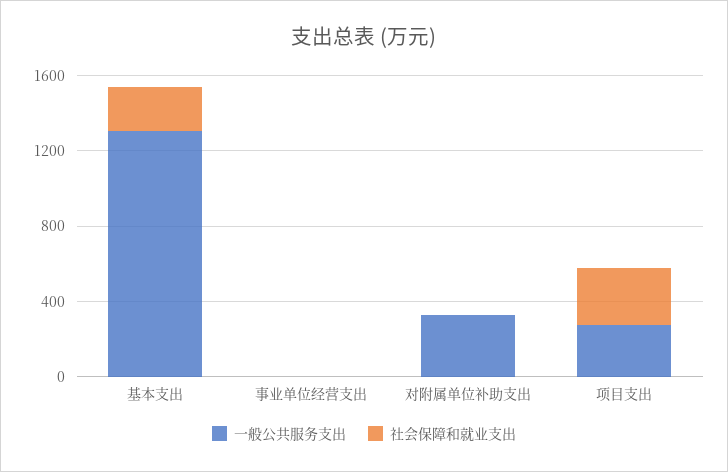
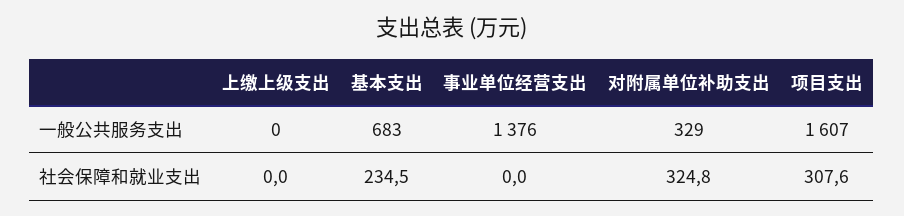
  {
    "一般公共服务支出": {
-     "基本支出": 1300,
+     "基本支出": 683,
-     "事业单位经营支出": 0,
+     "事业单位经营支出": 1376,
      "对附属单位补助支出": 329,
-     "项目支出": 300
+     "项目支出": 1607,
+     "上缴上级支出": 0
    },
    "社会保障和就业支出": {
      "基本支出": 234.5,
      "事业单位经营支出": 0,
-     "对附属单位补助支出": 0,
+     "对附属单位补助支出": 324.8,
-     "项目支出": 307.6
+     "项目支出": 307.6,
+     "上缴上级支出": 0
    }
  }

